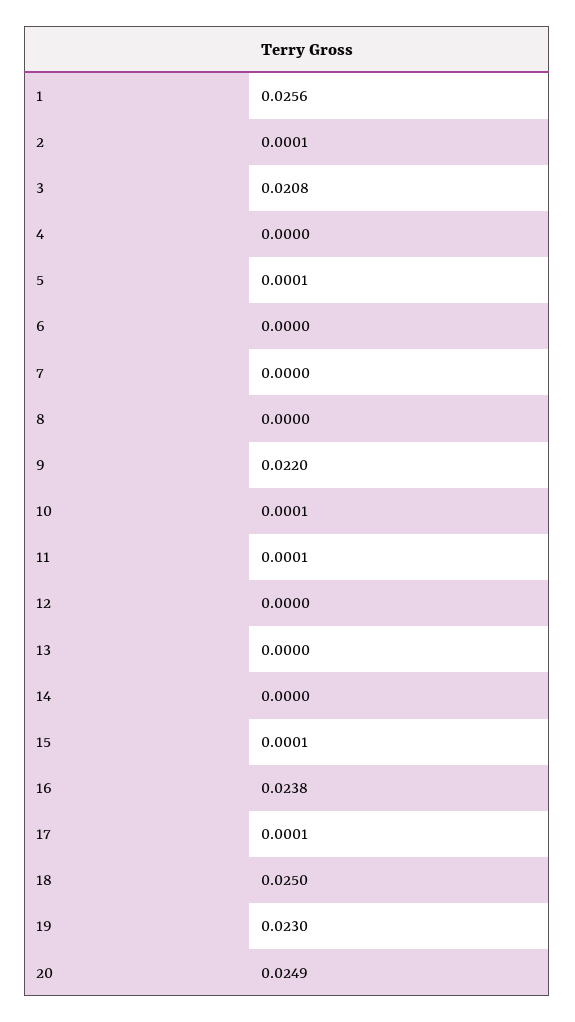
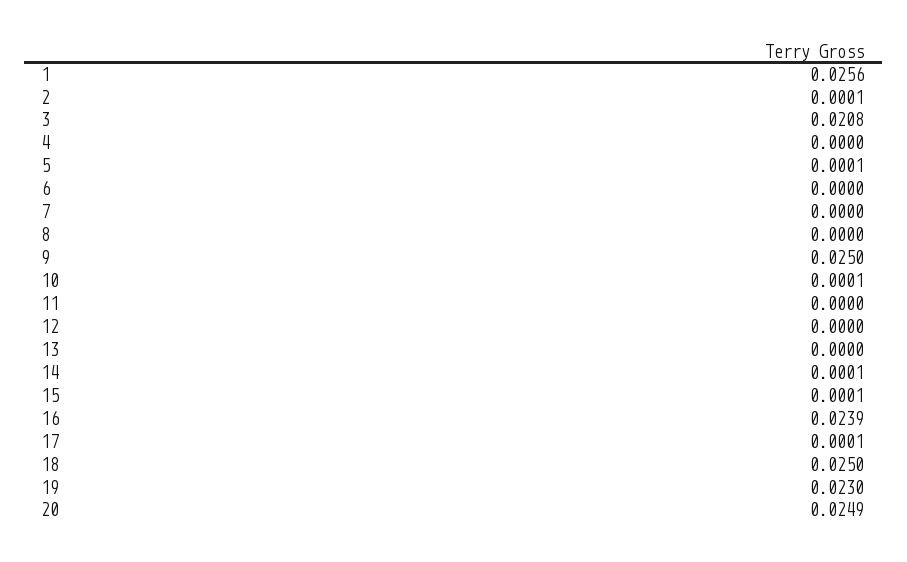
  {
    "1": 0.0256,
    "2": 0.0001,
    "3": 0.0208,
    "4": 0,
    "5": 0.0001,
    "6": 0,
    "7": 0,
    "8": 0,
-   "9": 0.022,
+   "9": 0.025,
    "10": 0.0001,
-   "11": 0.0001,
+   "11": 0,
    "12": 0,
    "13": 0,
-   "14": 0,
+   "14": 0.0001,
    "15": 0.0001,
-   "16": 0.0238,
+   "16": 0.0239,
    "17": 0.0001,
    "18": 0.025,
    "19": 0.023,
    "20": 0.0249
  }

